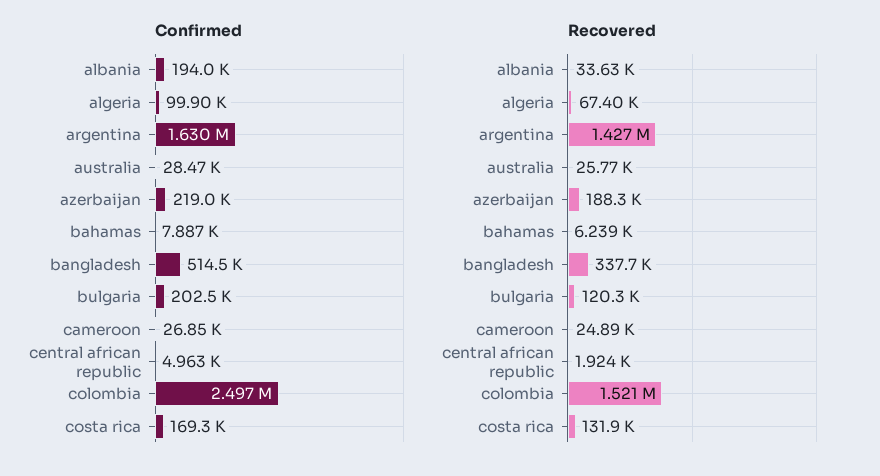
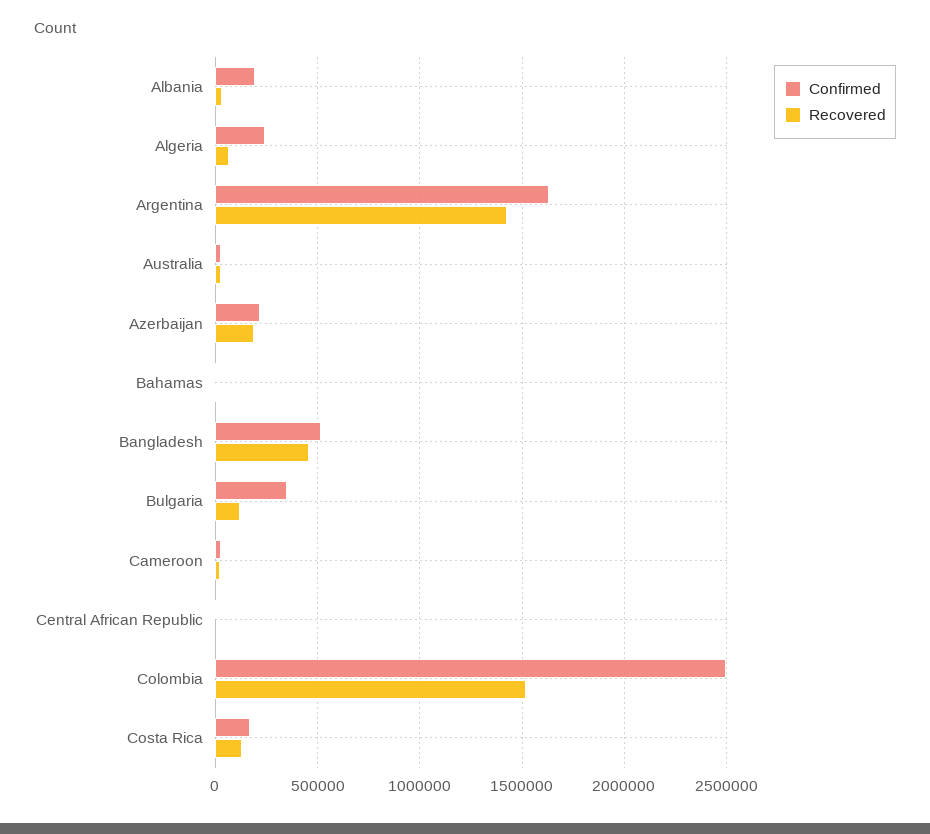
  {
    "Confirmed": {
      "albania": 194000,
-     "algeria": 99900,
+     "algeria": 250000,
      "argentina": 1630000,
      "australia": 28470,
      "azerbaijan": 219000,
      "bahamas": 7887,
      "bangladesh": 514500,
-     "bulgaria": 202500,
+     "bulgaria": 350000,
      "cameroon": 26850,
      "central african republic": 4963,
      "colombia": 2497000,
      "costa rica": 169300
    },
    "Recovered": {
      "albania": 33630,
      "algeria": 67400,
      "argentina": 1427000,
      "australia": 25770,
      "azerbaijan": 188300,
      "bahamas": 6239,
-     "bangladesh": 337700,
+     "bangladesh": 450000,
      "bulgaria": 120300,
      "cameroon": 24890,
      "central african republic": 1924,
      "colombia": 1521000,
      "costa rica": 131900
    }
  }

